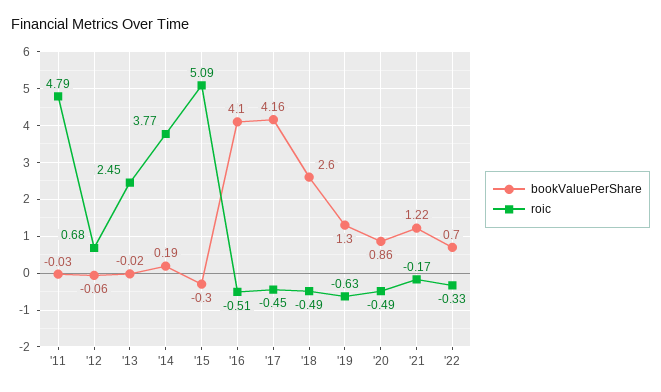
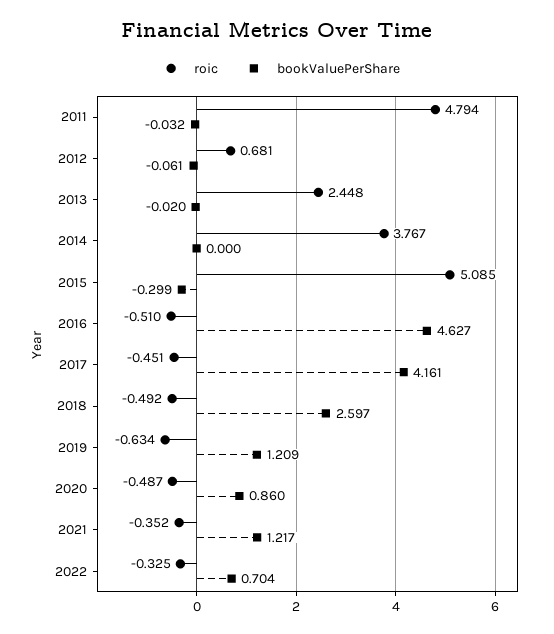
  {
    "bookValuePerShare": {
      "'11": -0.032,
      "'12": -0.061,
      "'13": -0.02,
-     "'14": 0.19,
+     "'14": 0,
      "'15": -0.299,
-     "'16": 4.1,
+     "'16": 4.627,
      "'17": 4.161,
      "'18": 2.597,
-     "'19": 1.3,
+     "'19": 1.209,
      "'20": 0.86,
      "'21": 1.217,
      "'22": 0.704
    },
    "roic": {
      "'11": 4.794,
      "'12": 0.681,
      "'13": 2.448,
      "'14": 3.767,
      "'15": 5.085,
      "'16": -0.51,
      "'17": -0.451,
      "'18": -0.492,
      "'19": -0.634,
      "'20": -0.487,
-     "'21": -0.17,
+     "'21": -0.352,
      "'22": -0.325
    }
  }

